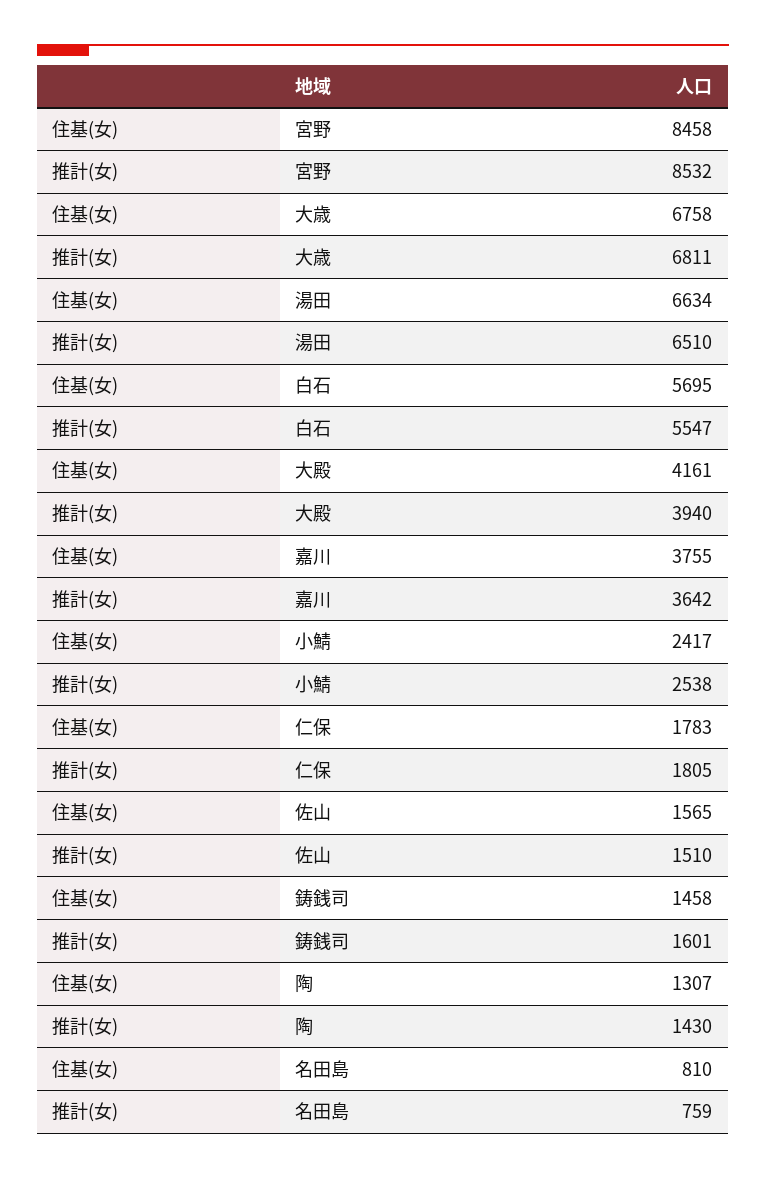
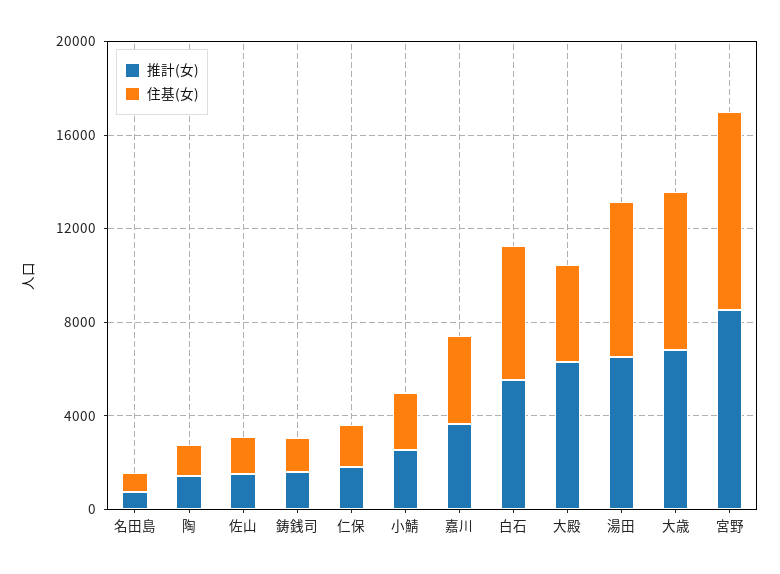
  {
    "住基(女)": {
      "宮野": 8458,
      "大歳": 6758,
      "湯田": 6634,
      "白石": 5695,
      "大殿": 4161,
      "嘉川": 3755,
      "小鯖": 2417,
      "仁保": 1783,
      "佐山": 1565,
      "鋳銭司": 1458,
      "陶": 1307,
      "名田島": 810
    },
    "推計(女)": {
      "宮野": 8532,
      "大歳": 6811,
      "湯田": 6510,
      "白石": 5547,
-     "大殿": 3940,
+     "大殿": 6000,
      "嘉川": 3642,
      "小鯖": 2538,
      "仁保": 1805,
      "佐山": 1510,
      "鋳銭司": 1601,
      "陶": 1430,
      "名田島": 759
    }
  }

